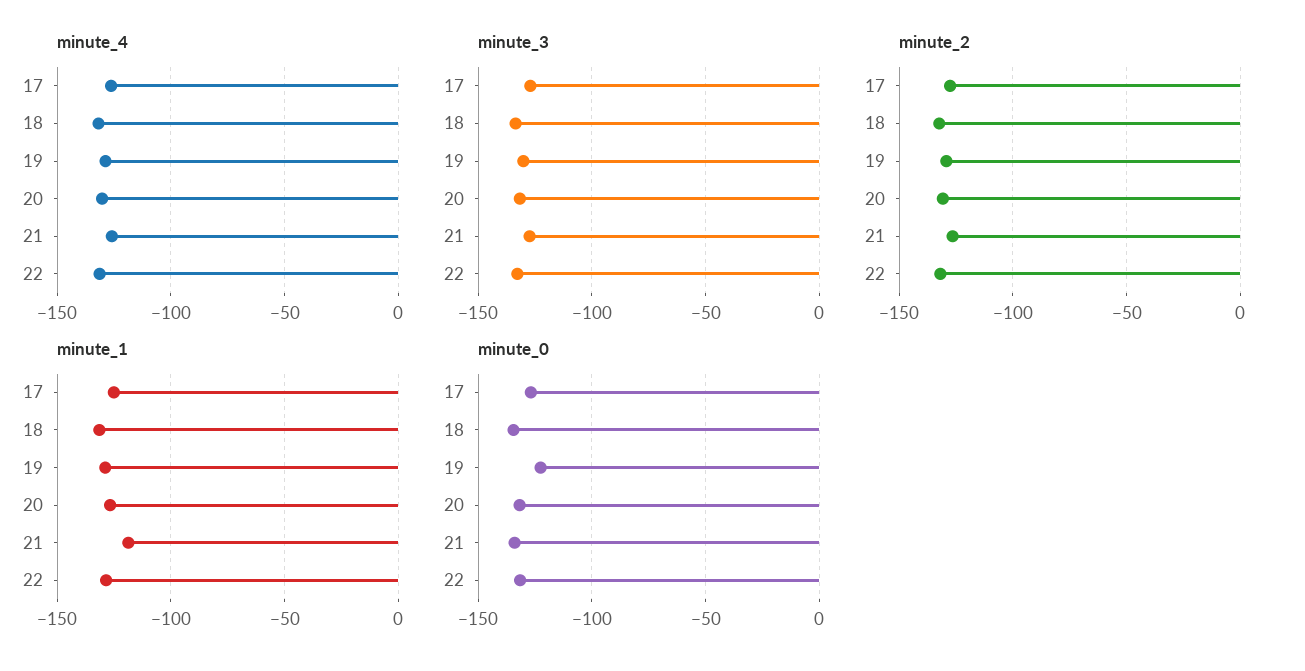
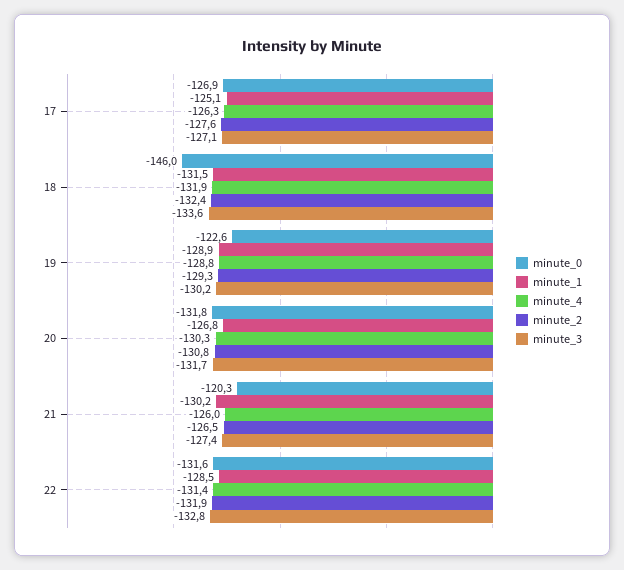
  {
    "minute_4": {
      "17": -126.3,
      "18": -131.9,
      "19": -128.8,
      "20": -130.3,
      "21": -126,
      "22": -131.4
    },
    "minute_3": {
      "17": -127.1,
      "18": -133.6,
      "19": -130.2,
      "20": -131.7,
      "21": -127.4,
      "22": -132.8
    },
    "minute_2": {
      "17": -127.6,
      "18": -132.4,
      "19": -129.3,
      "20": -130.8,
      "21": -126.5,
      "22": -131.9
    },
    "minute_1": {
      "17": -125.1,
      "18": -131.5,
      "19": -128.9,
      "20": -126.8,
-     "21": -120,
+     "21": -130.2,
      "22": -128.5
    },
    "minute_0": {
      "17": -126.9,
-     "18": -135,
+     "18": -146,
      "19": -122.6,
      "20": -131.8,
-     "21": -135,
+     "21": -120.3,
      "22": -131.6
    }
  }

